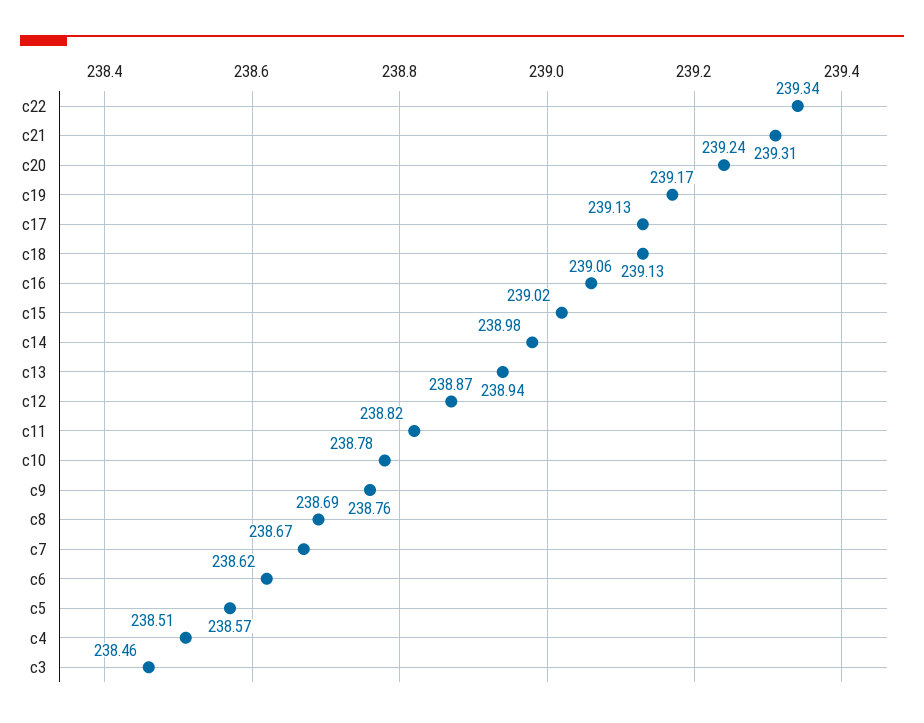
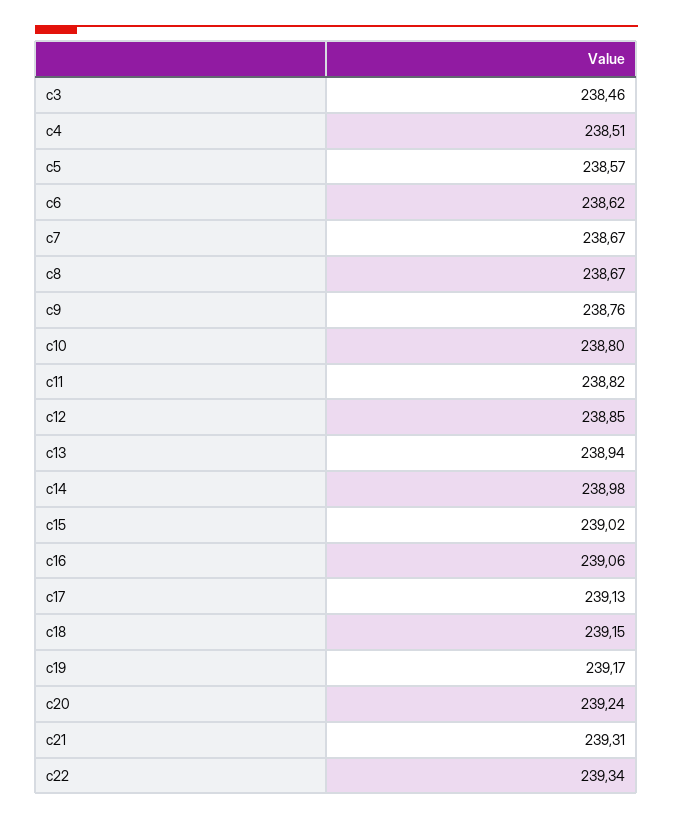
  {
    "c22": 239.34,
    "c21": 239.31,
    "c20": 239.24,
    "c19": 239.17,
    "c17": 239.13,
-   "c18": 239.13,
+   "c18": 239.15,
    "c16": 239.06,
    "c15": 239.02,
    "c14": 238.98,
    "c13": 238.94,
-   "c12": 238.87,
+   "c12": 238.85,
    "c11": 238.82,
-   "c10": 238.78,
+   "c10": 238.8,
    "c9": 238.76,
-   "c8": 238.69,
+   "c8": 238.67,
    "c7": 238.67,
    "c6": 238.62,
    "c5": 238.57,
    "c4": 238.51,
    "c3": 238.46
  }

